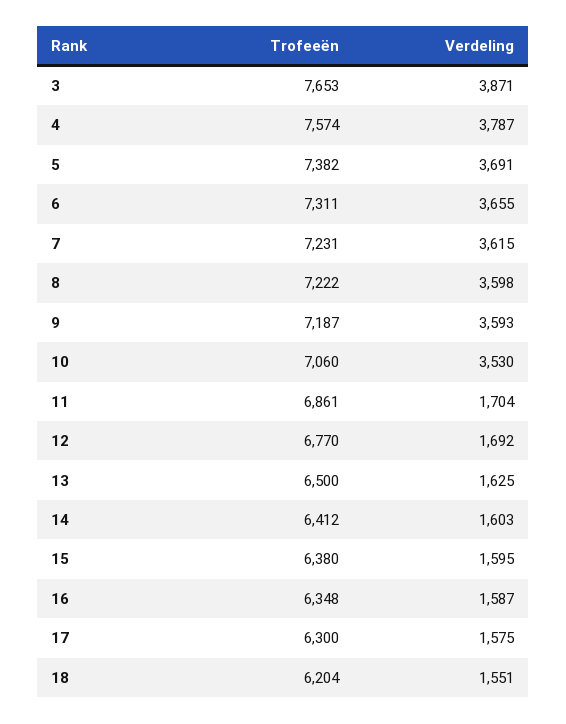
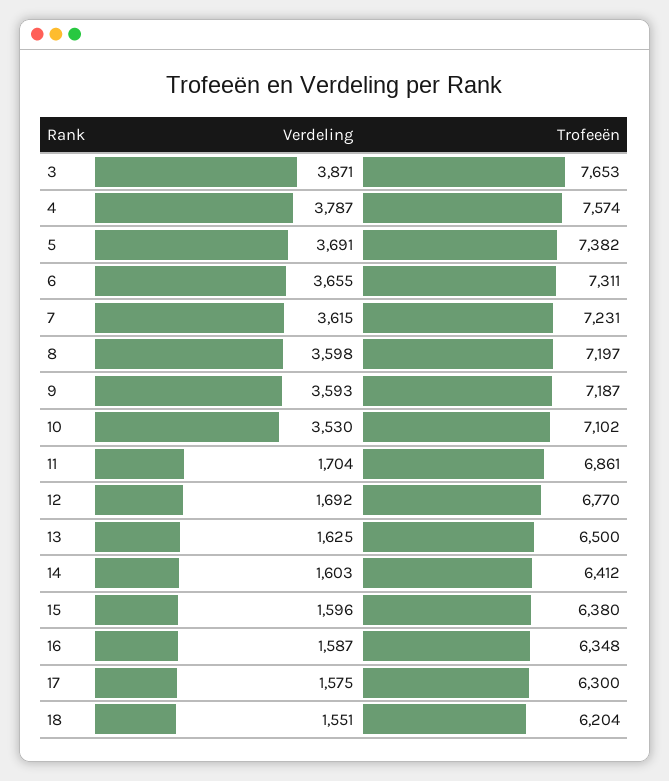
  {
    "Trofeeën": {
      "3": 7653,
      "4": 7574,
      "5": 7382,
      "6": 7311,
      "7": 7231,
-     "8": 7222,
+     "8": 7197,
      "9": 7187,
-     "10": 7060,
+     "10": 7102,
      "11": 6861,
      "12": 6770,
      "13": 6500,
      "14": 6412,
      "15": 6380,
      "16": 6348,
      "17": 6300,
      "18": 6204
    },
    "Verdeling": {
      "3": 3871,
      "4": 3787,
      "5": 3691,
      "6": 3655,
      "7": 3615,
      "8": 3598,
      "9": 3593,
      "10": 3530,
      "11": 1704,
      "12": 1692,
      "13": 1625,
      "14": 1603,
-     "15": 1595,
+     "15": 1596,
      "16": 1587,
      "17": 1575,
      "18": 1551
    }
  }

